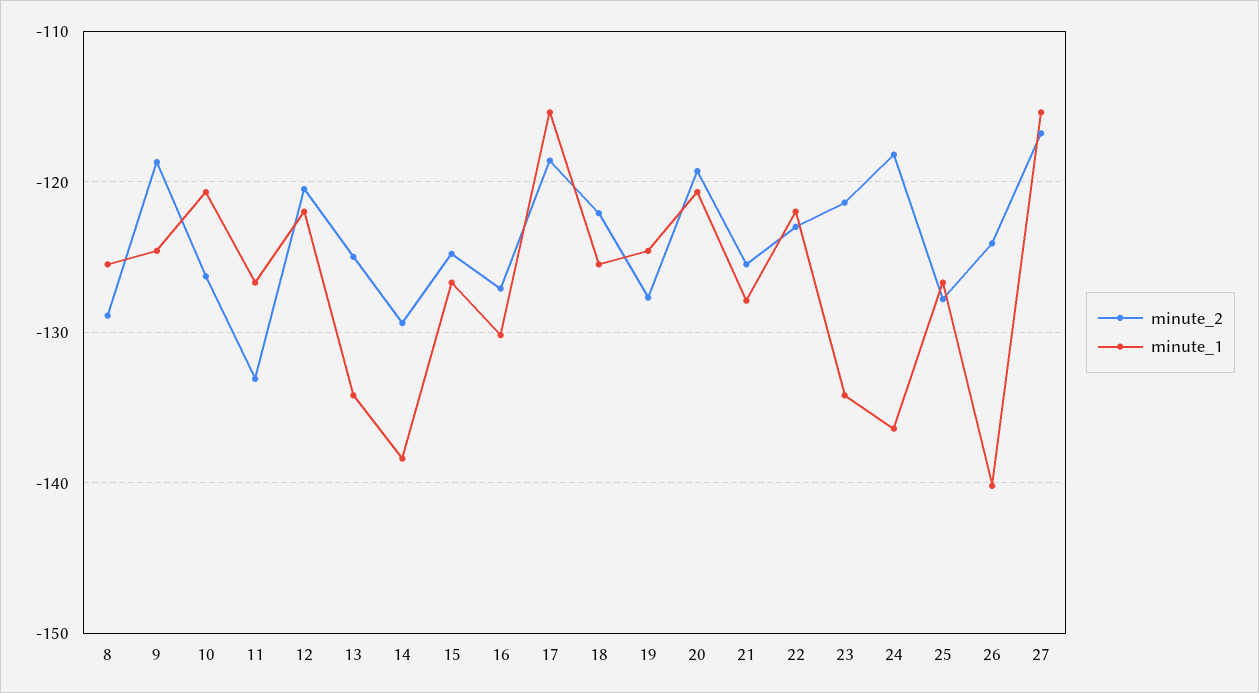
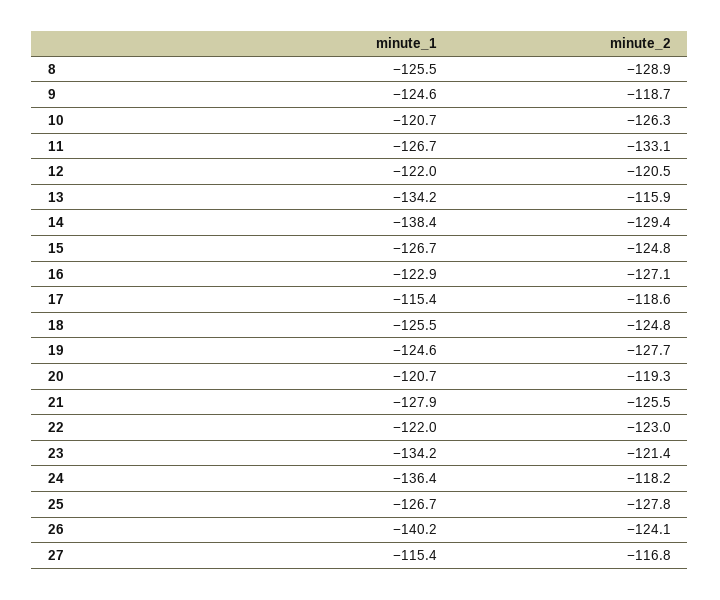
  {
    "minute_2": {
      "8": -128.9,
      "9": -118.7,
      "10": -126.3,
      "11": -133.1,
      "12": -120.5,
-     "13": -125,
+     "13": -115.9,
      "14": -129.4,
      "15": -124.8,
      "16": -127.1,
      "17": -118.6,
-     "18": -122,
+     "18": -124.8,
      "19": -127.7,
      "20": -119.3,
      "21": -125.5,
      "22": -123,
      "23": -121.4,
      "24": -118.2,
      "25": -127.8,
      "26": -124.1,
      "27": -116.8
    },
    "minute_1": {
      "8": -125.5,
      "9": -124.6,
      "10": -120.7,
      "11": -126.7,
      "12": -122,
      "13": -134.2,
      "14": -138.4,
      "15": -126.7,
-     "16": -130,
+     "16": -122.9,
      "17": -115.4,
      "18": -125.5,
      "19": -124.6,
      "20": -120.7,
      "21": -127.9,
      "22": -122,
      "23": -134.2,
      "24": -136.4,
      "25": -126.7,
      "26": -140.2,
      "27": -115.4
    }
  }

